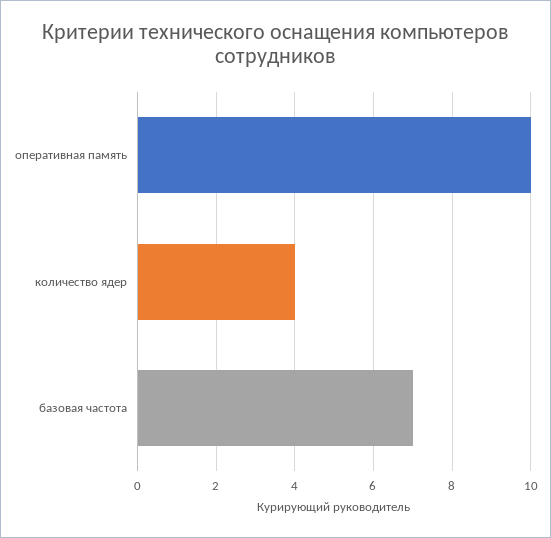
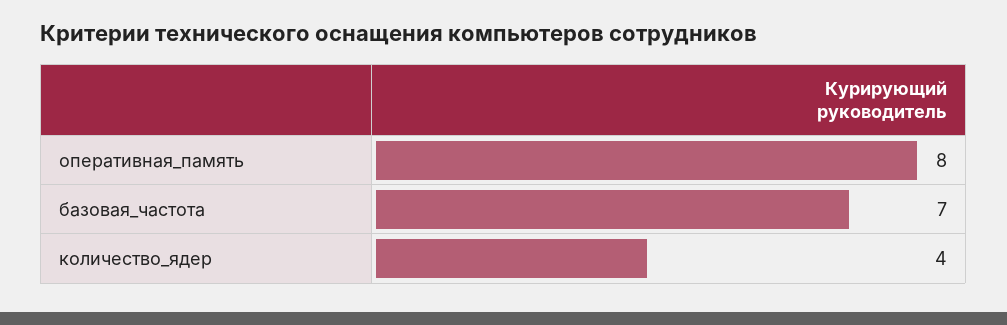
  {
-   "оперативная память": 10,
+   "оперативная память": 8,
    "количество ядер": 4,
    "базовая частота": 7
  }

